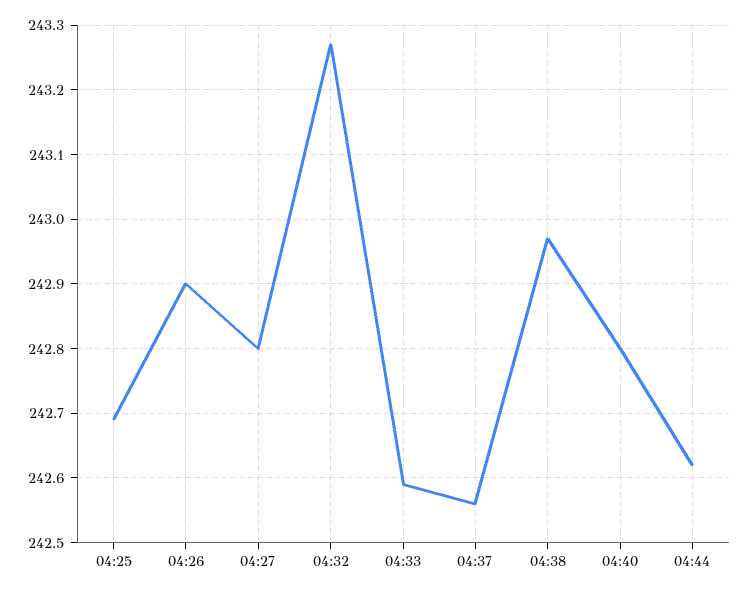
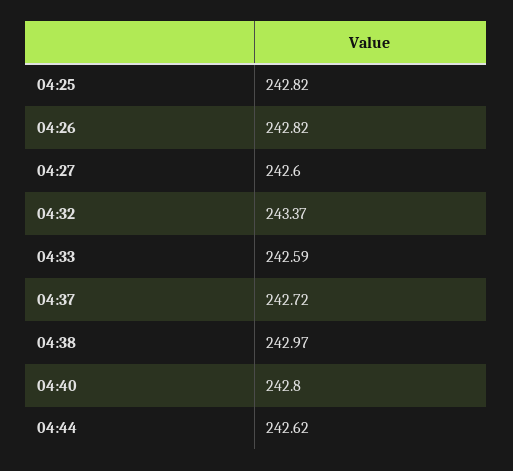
  {
-   "04:25": 242.69,
+   "04:25": 242.82,
-   "04:26": 242.9,
+   "04:26": 242.82,
-   "04:27": 242.8,
+   "04:27": 242.6,
-   "04:32": 243.27,
+   "04:32": 243.37,
    "04:33": 242.59,
-   "04:37": 242.56,
+   "04:37": 242.72,
    "04:38": 242.97,
    "04:40": 242.8,
    "04:44": 242.62
  }

